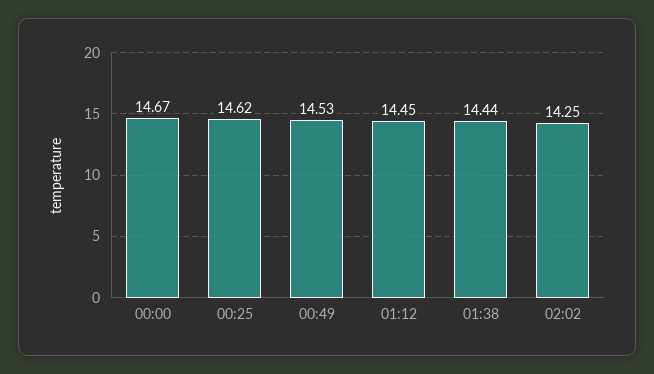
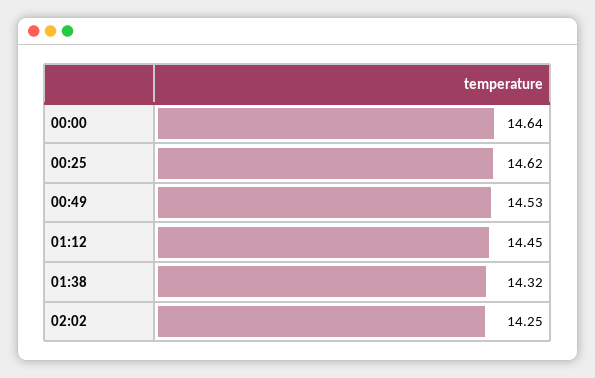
  {
-   "00:00": 14.67,
+   "00:00": 14.64,
    "00:25": 14.62,
    "00:49": 14.53,
    "01:12": 14.45,
-   "01:38": 14.44,
+   "01:38": 14.32,
    "02:02": 14.25
  }

